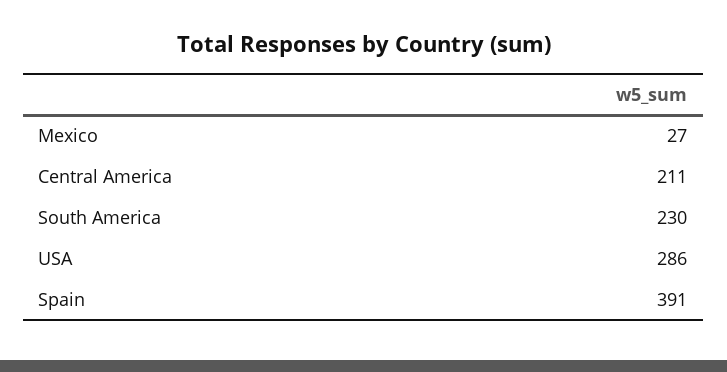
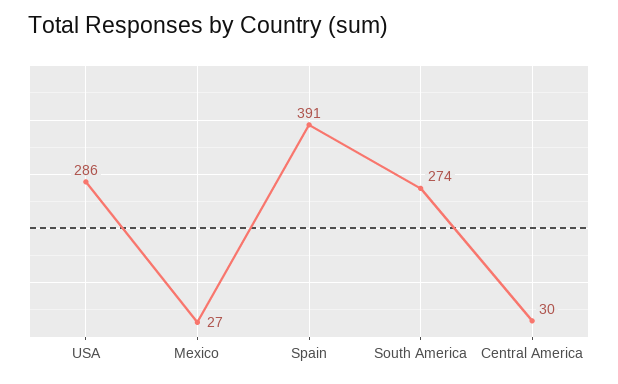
  {
    "Mexico": 27,
-   "Central America": 211,
+   "Central America": 30,
-   "South America": 230,
+   "South America": 274,
    "USA": 286,
    "Spain": 391
  }

